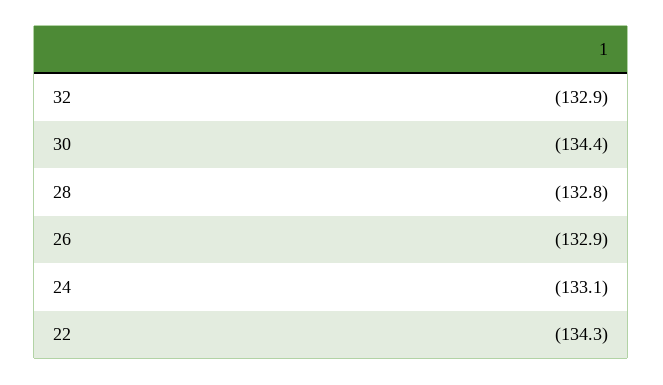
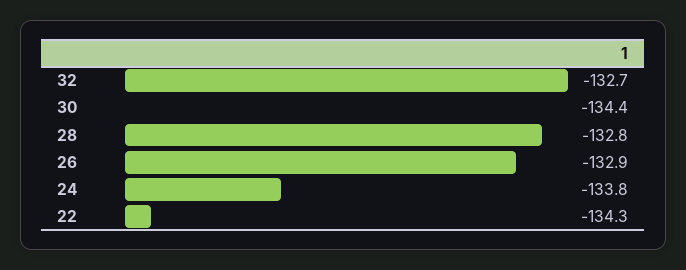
  {
-   "32": -132.9,
+   "32": -132.7,
    "30": -134.4,
    "28": -132.8,
    "26": -132.9,
-   "24": -133.1,
+   "24": -133.8,
    "22": -134.3
  }

